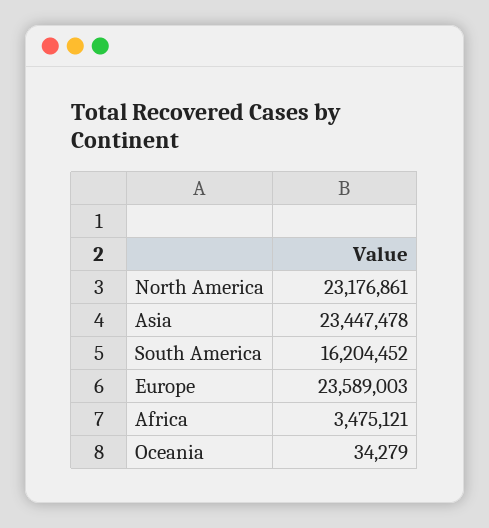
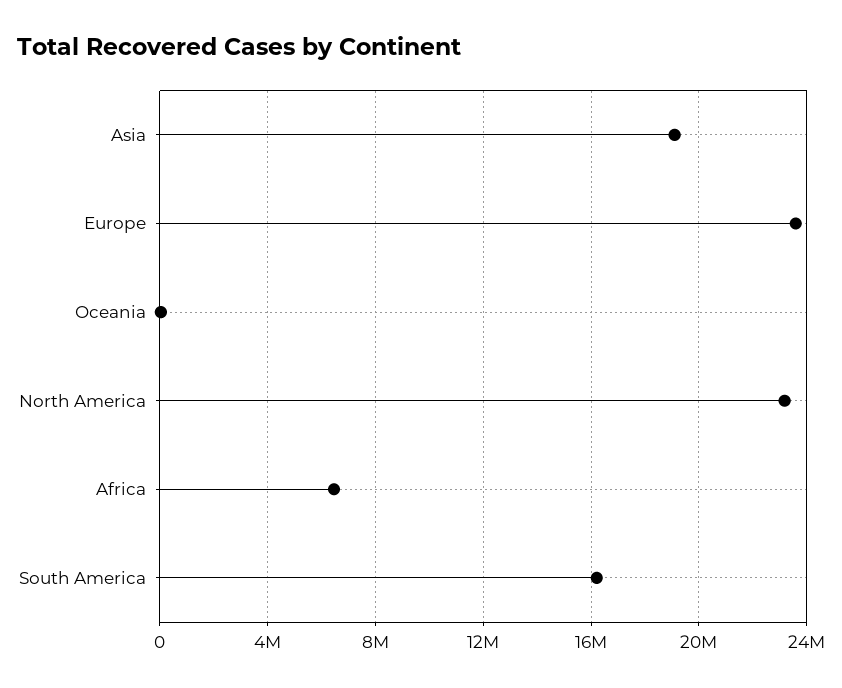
  {
    "North America": 23176861,
-   "Asia": 23447478,
+   "Asia": 19000000,
    "South America": 16204452,
    "Europe": 23589003,
-   "Africa": 3475121,
+   "Africa": 6500000,
    "Oceania": 34279
  }

